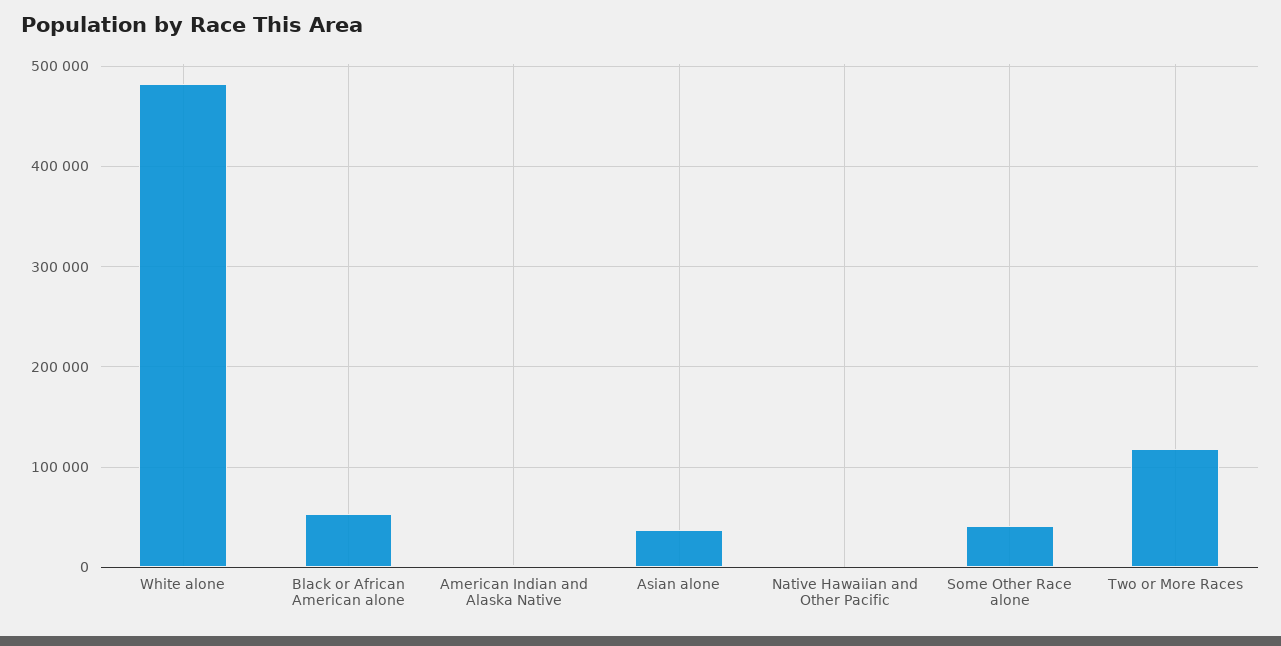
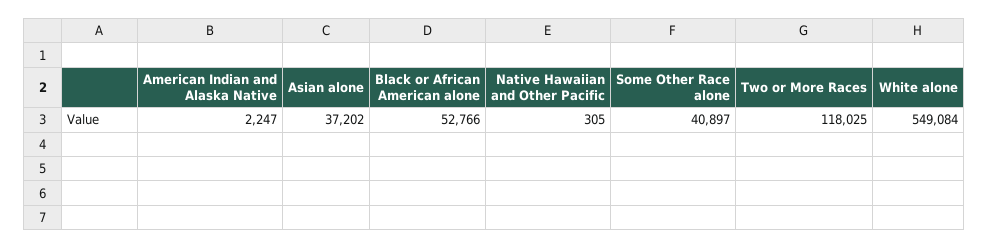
  {
-   "White alone": 480000,
+   "White alone": 549084,
    "Black or African American alone": 52766,
    "American Indian and Alaska Native": 2247,
    "Asian alone": 37202,
    "Native Hawaiian and Other Pacific": 305,
    "Some Other Race alone": 40897,
    "Two or More Races": 118025
  }

